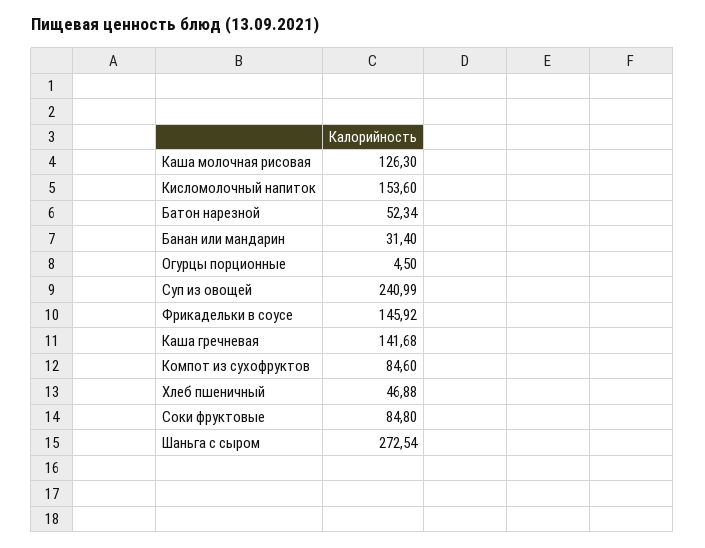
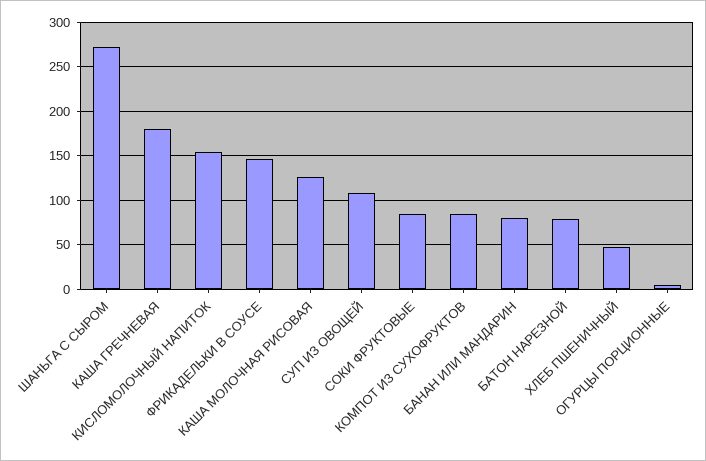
  {
    "Каша молочная рисовая": 126.3,
    "Кисломолочный напиток": 153.6,
-   "Батон нарезной": 52.34,
+   "Батон нарезной": 80,
-   "Банан или мандарин": 31.4,
+   "Банан или мандарин": 80,
    "Огурцы порционные": 4.5,
-   "Суп из овощей": 240.99,
+   "Суп из овощей": 110,
    "Фрикадельки в соусе": 145.92,
-   "Каша гречневая": 141.68,
+   "Каша гречневая": 180,
    "Компот из сухофруктов": 84.6,
    "Хлеб пшеничный": 46.88,
    "Соки фруктовые": 84.8,
    "Шаньга с сыром": 272.54
  }

